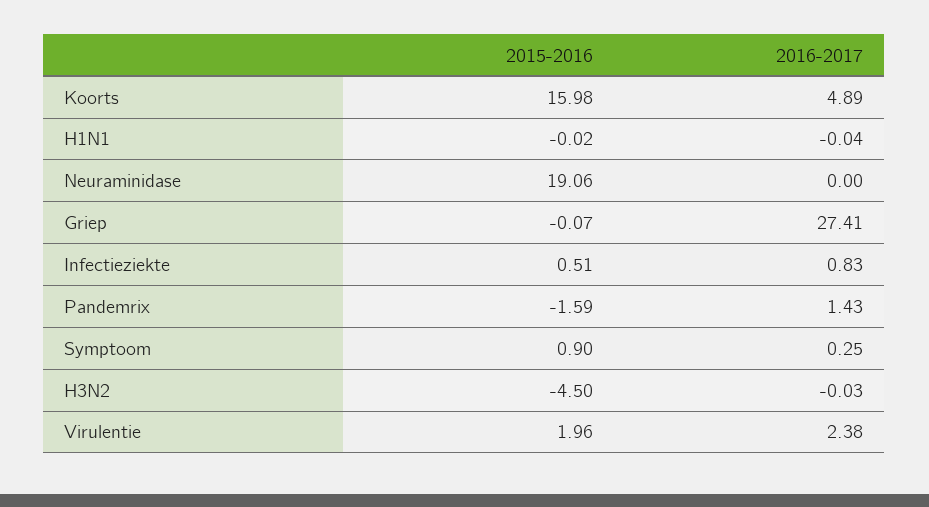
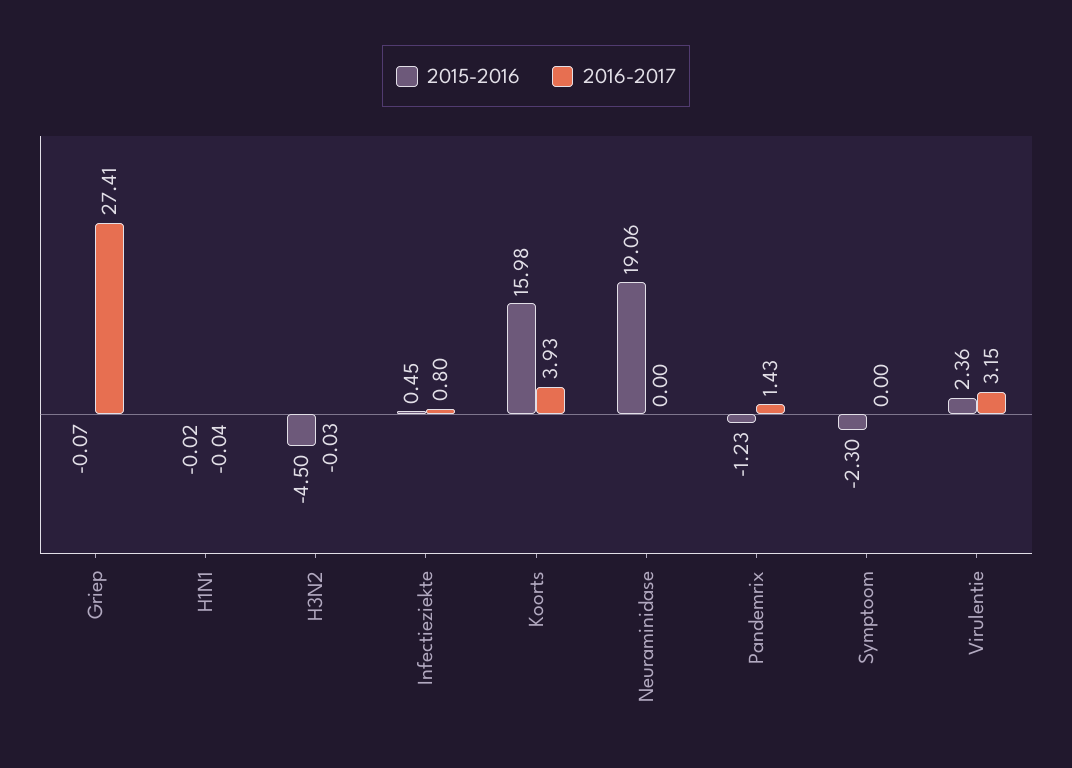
  {
    "2015-2016": {
      "Koorts": 15.98,
      "H1N1": -0.02,
      "Neuraminidase": 19.06,
      "Griep": -0.07,
-     "Infectieziekte": 0.51,
+     "Infectieziekte": 0.45,
-     "Pandemrix": -1.59,
+     "Pandemrix": -1.23,
-     "Symptoom": 0.9,
+     "Symptoom": -2.3,
      "H3N2": -4.5,
-     "Virulentie": 1.96
+     "Virulentie": 2.36
    },
    "2016-2017": {
-     "Koorts": 4.89,
+     "Koorts": 3.93,
      "H1N1": -0.04,
      "Neuraminidase": 0,
      "Griep": 27.41,
-     "Infectieziekte": 0.83,
+     "Infectieziekte": 0.8,
      "Pandemrix": 1.43,
-     "Symptoom": 0.25,
+     "Symptoom": 0,
      "H3N2": -0.03,
-     "Virulentie": 2.38
+     "Virulentie": 3.15
    }
  }

